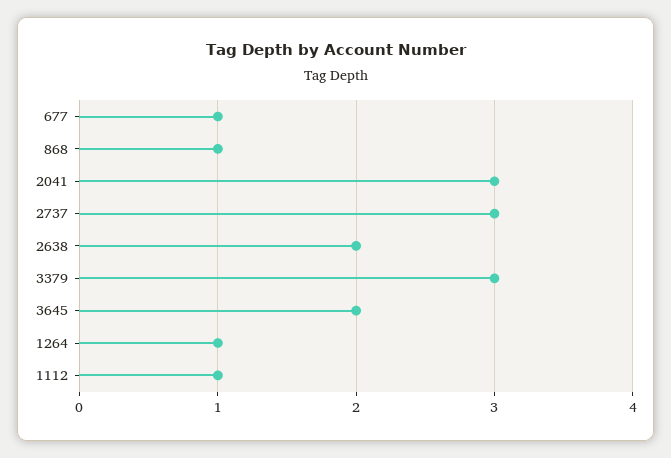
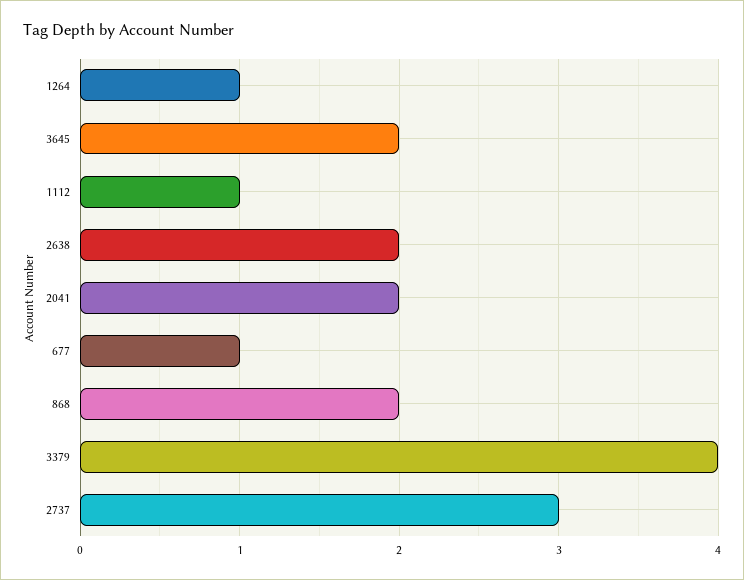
  {
    "677": 1,
-   "868": 1,
+   "868": 2,
-   "2041": 3,
+   "2041": 2,
    "2737": 3,
    "2638": 2,
-   "3379": 3,
+   "3379": 4,
    "3645": 2,
    "1264": 1,
    "1112": 1
  }

